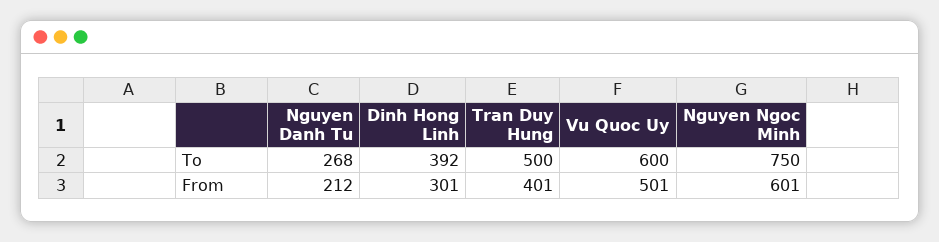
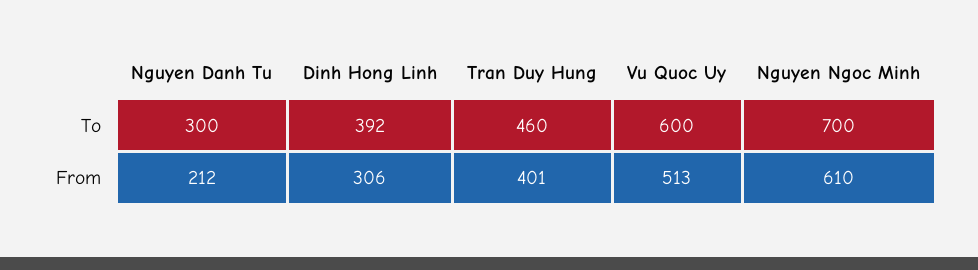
  {
    "Nguyen Danh Tu": {
-     "To": 268,
+     "To": 300,
      "From": 212
    },
    "Dinh Hong Linh": {
      "To": 392,
-     "From": 301
+     "From": 306
    },
    "Tran Duy Hung": {
-     "To": 500,
+     "To": 460,
      "From": 401
    },
    "Vu Quoc Uy": {
      "To": 600,
-     "From": 501
+     "From": 513
    },
    "Nguyen Ngoc Minh": {
-     "To": 750,
+     "To": 700,
-     "From": 601
+     "From": 610
    }
  }

